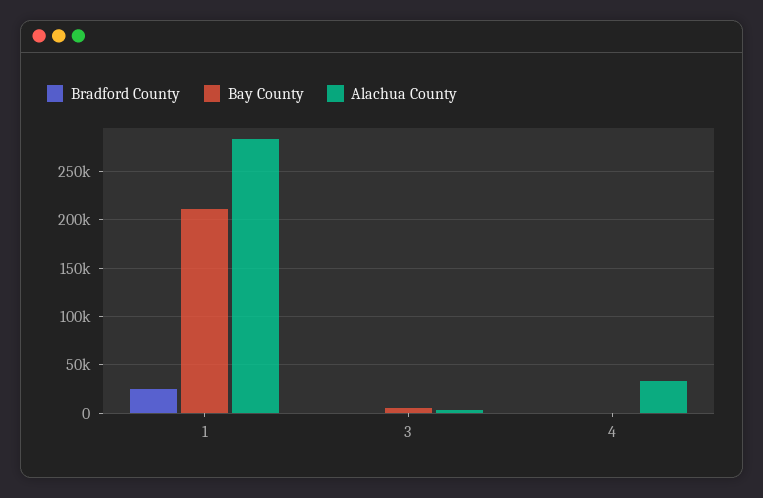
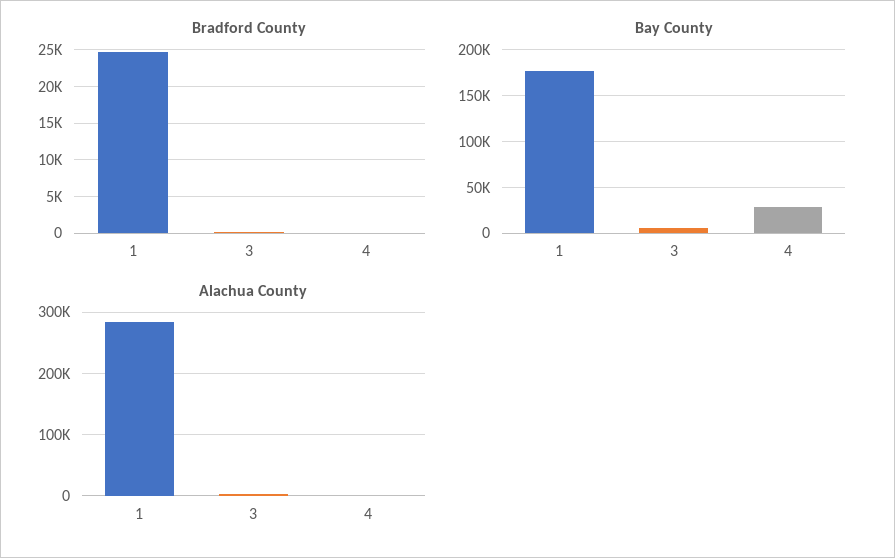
  {
    "Bradford County": {
      "1": 25000,
      "3": 0,
      "4": 0
    },
    "Bay County": {
-     "1": 210000,
+     "1": 180000,
      "3": 10000,
-     "4": 0
+     "4": 30000
    },
    "Alachua County": {
      "1": 280000,
      "3": 0,
-     "4": 30000
+     "4": 0
    }
  }

